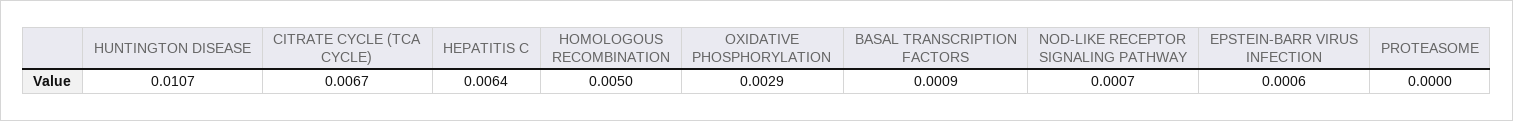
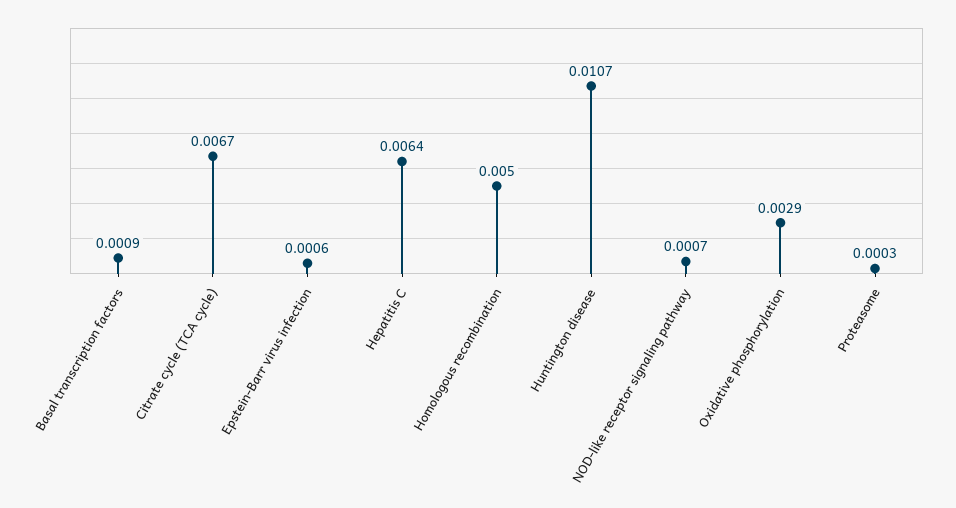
  {
    "HUNTINGTON DISEASE": 0.0107,
    "CITRATE CYCLE (TCA CYCLE)": 0.0067,
    "HEPATITIS C": 0.0064,
    "HOMOLOGOUS RECOMBINATION": 0.005,
    "OXIDATIVE PHOSPHORYLATION": 0.0029,
    "BASAL TRANSCRIPTION FACTORS": 0.0009,
    "NOD-LIKE RECEPTOR SIGNALING PATHWAY": 0.0007,
    "EPSTEIN-BARR VIRUS INFECTION": 0.0006,
-   "PROTEASOME": 0
+   "PROTEASOME": 0.0003
  }

